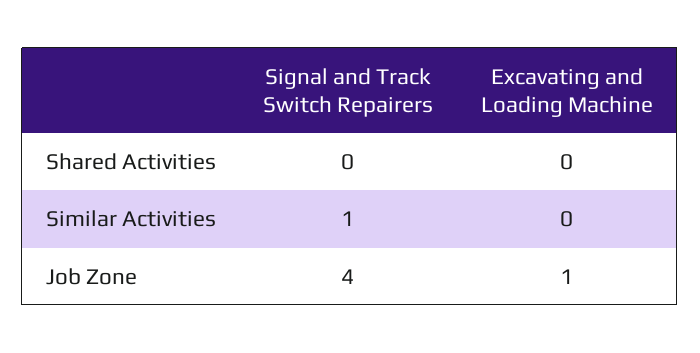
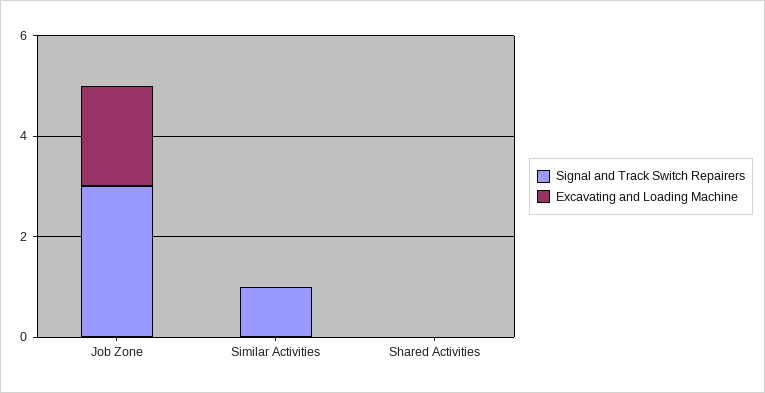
  {
    "Signal and Track Switch Repairers": {
      "Shared Activities": 0,
      "Similar Activities": 1,
-     "Job Zone": 4
+     "Job Zone": 3
    },
    "Excavating and Loading Machine": {
      "Shared Activities": 0,
      "Similar Activities": 0,
-     "Job Zone": 1
+     "Job Zone": 2
    }
  }

